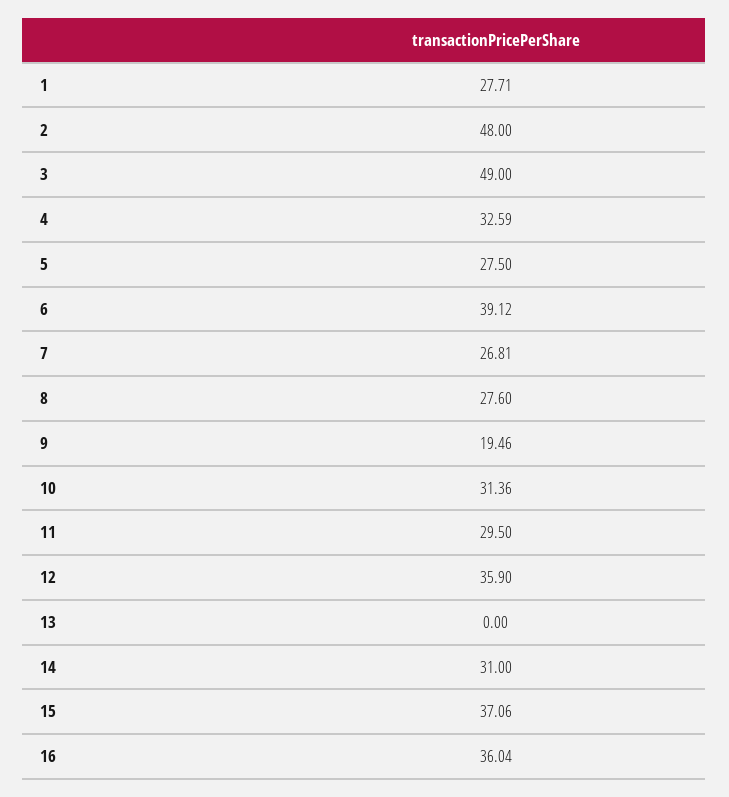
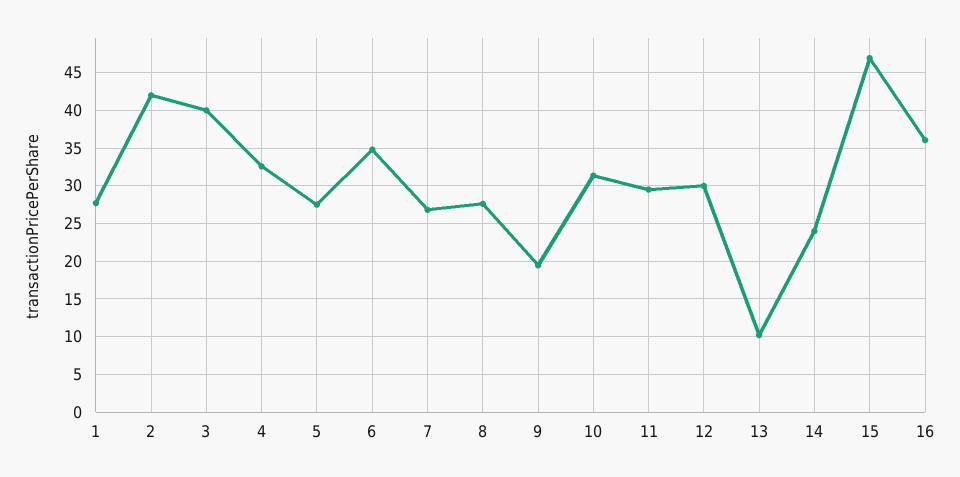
  {
    "1": 27.71,
-   "2": 48,
+   "2": 42,
-   "3": 49,
+   "3": 40,
    "4": 32.59,
    "5": 27.5,
-   "6": 39.12,
+   "6": 35,
    "7": 26.81,
    "8": 27.6,
    "9": 19.46,
    "10": 31.36,
    "11": 29.5,
-   "12": 35.9,
+   "12": 30,
-   "13": 0,
+   "13": 10,
-   "14": 31,
+   "14": 24,
-   "15": 37.06,
+   "15": 47,
    "16": 36.04
  }

